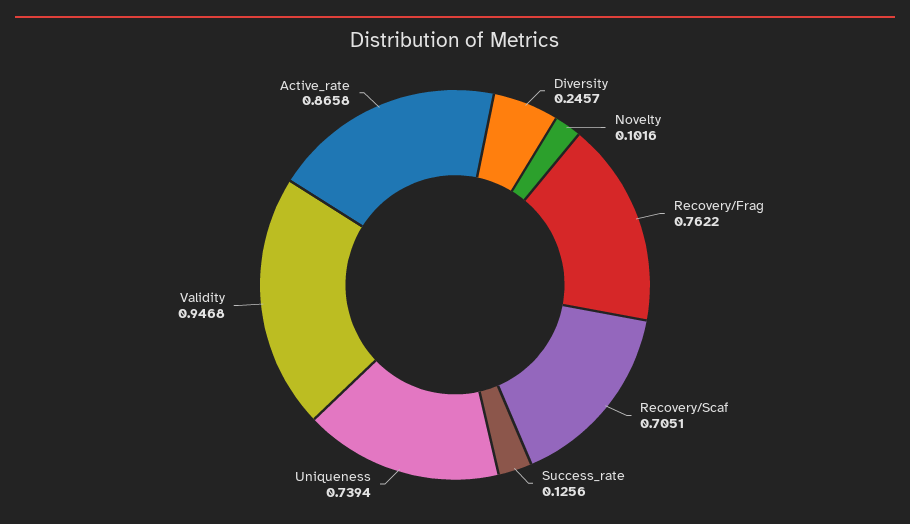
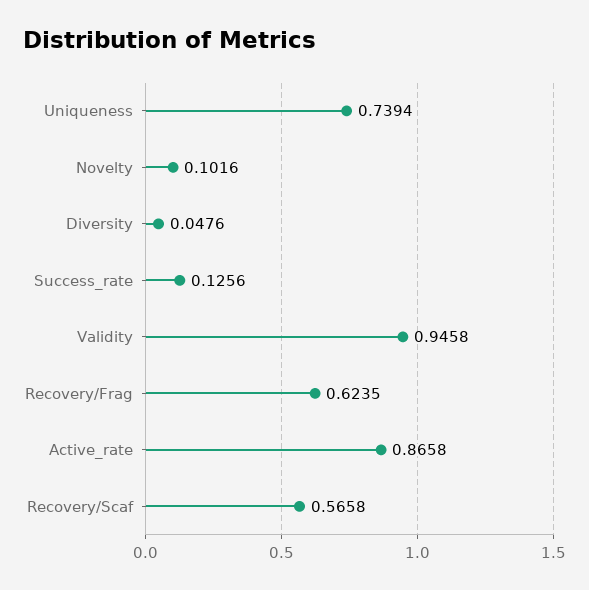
  {
-   "Diversity": 0.2457,
+   "Diversity": 0.0476,
    "Novelty": 0.1016,
-   "Recovery/Frag": 0.7622,
+   "Recovery/Frag": 0.6235,
-   "Recovery/Scaf": 0.7051,
+   "Recovery/Scaf": 0.5658,
    "Success_rate": 0.1256,
    "Uniqueness": 0.7394,
-   "Validity": 0.9468,
+   "Validity": 0.9458,
    "Active_rate": 0.8658
  }

